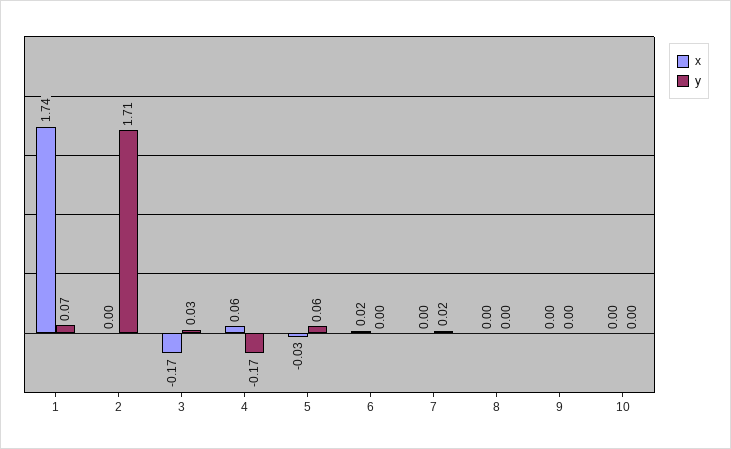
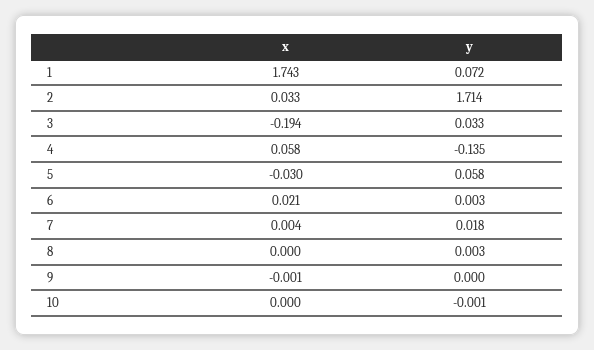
  {
    "x": {
      "1": 1.743,
-     "2": 0,
+     "2": 0.033,
-     "3": -0.17,
+     "3": -0.194,
      "4": 0.058,
      "5": -0.03,
      "6": 0.021,
      "7": 0.004,
      "8": 0,
      "9": -0.001,
      "10": 0
    },
    "y": {
      "1": 0.072,
      "2": 1.714,
      "3": 0.033,
-     "4": -0.17,
+     "4": -0.135,
      "5": 0.058,
      "6": 0.003,
      "7": 0.018,
      "8": 0.003,
      "9": 0,
      "10": -0.001
    }
  }

